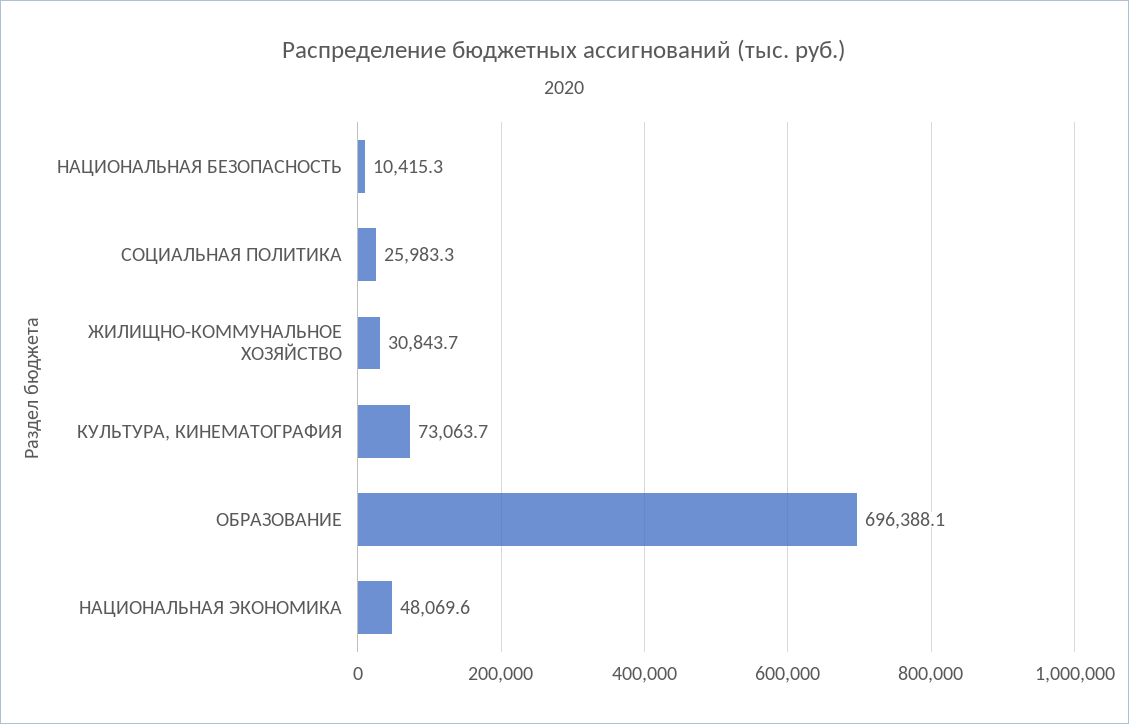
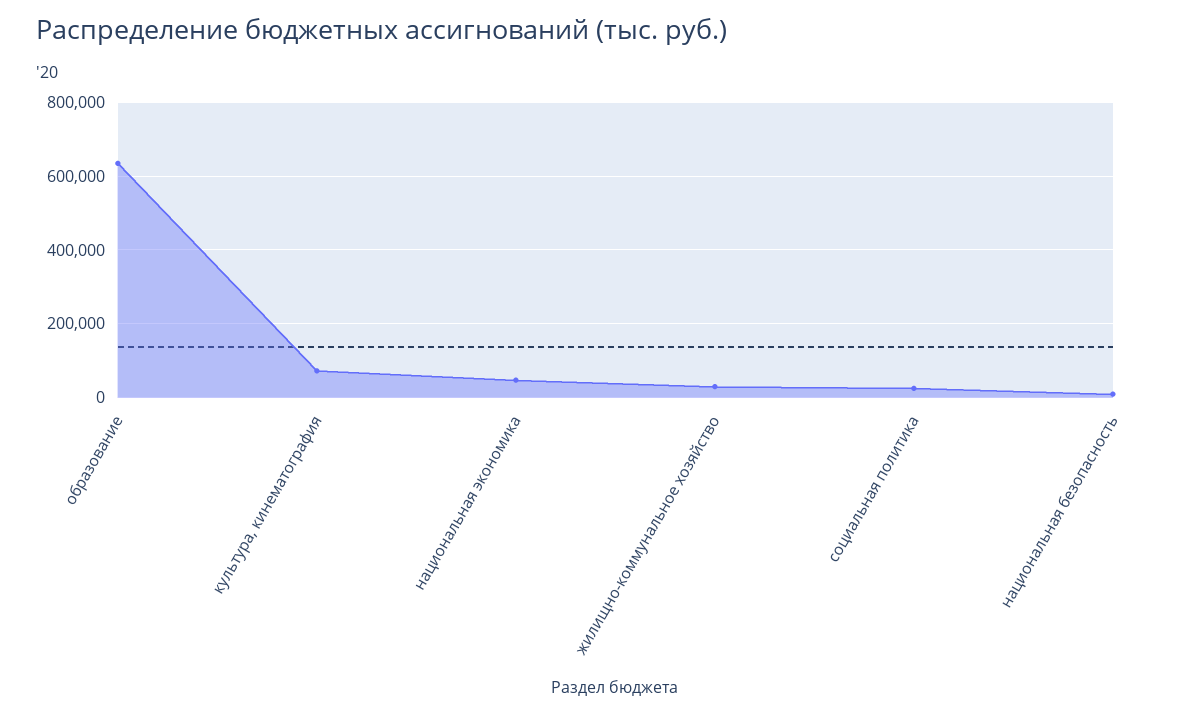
  {
    "НАЦИОНАЛЬНАЯ БЕЗОПАСНОСТЬ": 10415.3,
    "СОЦИАЛЬНАЯ ПОЛИТИКА": 25983.3,
    "ЖИЛИЩНО-КОММУНАЛЬНОЕ ХОЗЯЙСТВО": 30843.7,
    "КУЛЬТУРА, КИНЕМАТОГРАФИЯ": 73063.7,
-   "ОБРАЗОВАНИЕ": 696388.1,
+   "ОБРАЗОВАНИЕ": 640000,
    "НАЦИОНАЛЬНАЯ ЭКОНОМИКА": 48069.6
  }

